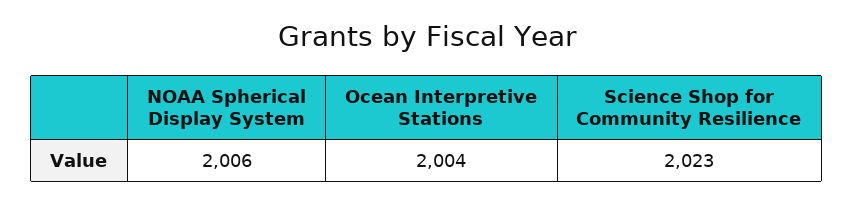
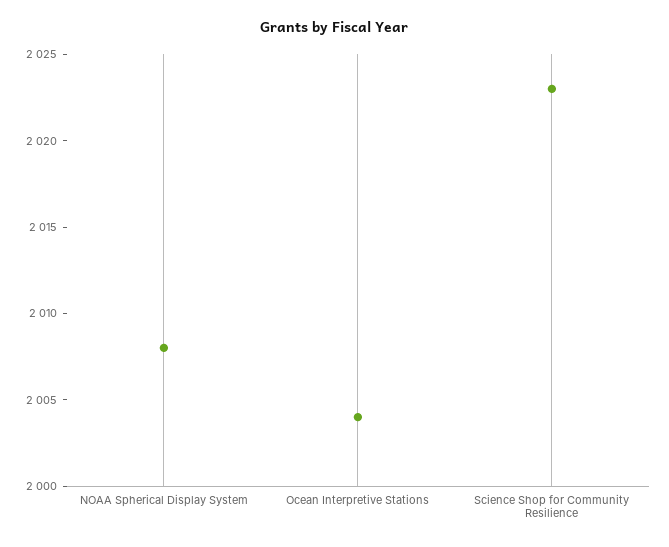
  {
-   "NOAA Spherical Display System": 2006,
+   "NOAA Spherical Display System": 2008,
    "Ocean Interpretive Stations": 2004,
    "Science Shop for Community Resilience": 2023
  }

